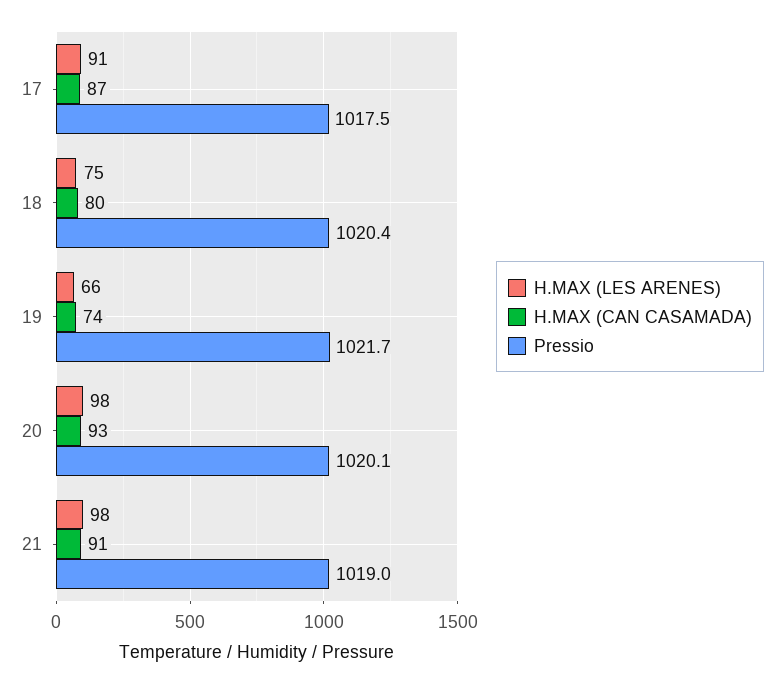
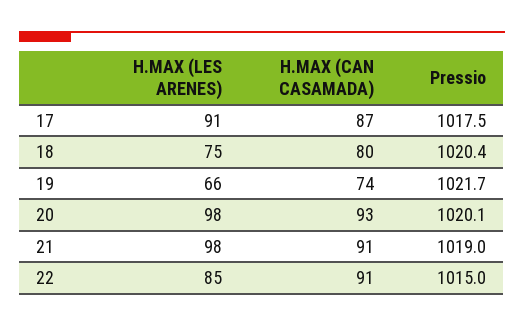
  {
    "H.MAX (LES ARENES)": {
      "17": 91,
      "18": 75,
      "19": 66,
      "20": 98,
-     "21": 98
+     "21": 98,
+     "22": 85
    },
    "H.MAX (CAN CASAMADA)": {
      "17": 87,
      "18": 80,
      "19": 74,
      "20": 93,
-     "21": 91
+     "21": 91,
+     "22": 91
    },
    "Pressio": {
      "17": 1017.5,
      "18": 1020.4,
      "19": 1021.7,
      "20": 1020.1,
-     "21": 1019
+     "21": 1019,
+     "22": 1015
    }
  }

